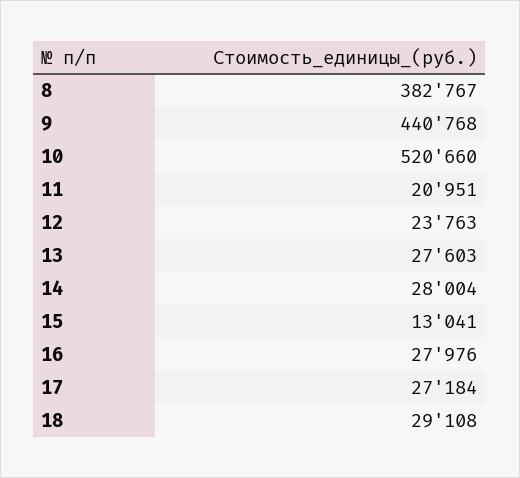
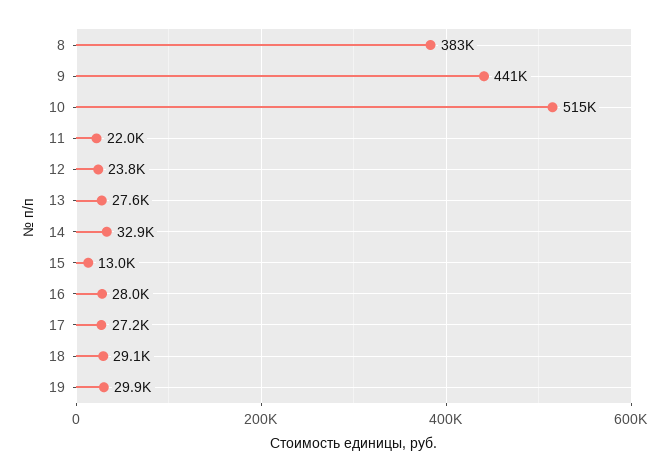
  {
    "8": 382767,
    "9": 440768,
-   "10": 520660,
+   "10": 515000,
-   "11": 20951,
+   "11": 22000,
    "12": 23763,
    "13": 27603,
-   "14": 28004,
+   "14": 32900,
    "15": 13041,
    "16": 27976,
    "17": 27184,
-   "18": 29108
+   "18": 29108,
+   "19": 29900
  }

